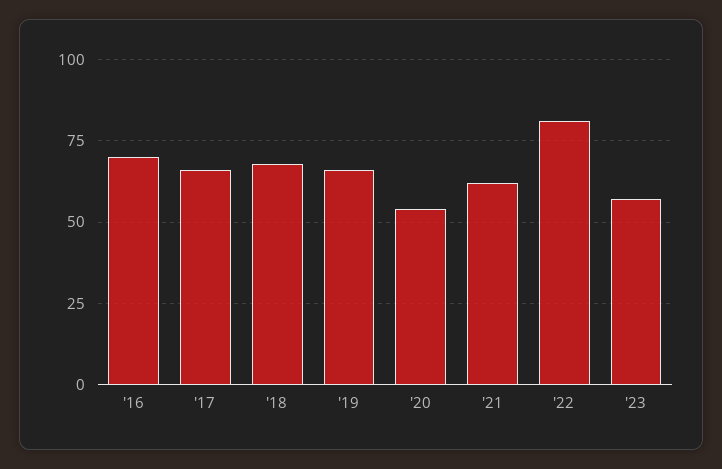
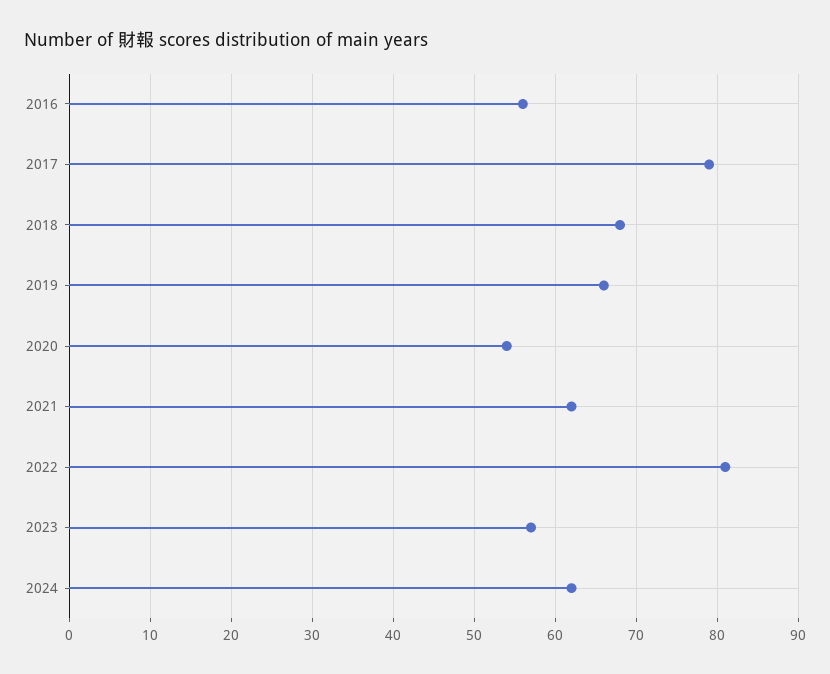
  {
-   "'16": 70,
+   "'16": 56,
-   "'17": 65,
+   "'17": 79,
    "'18": 68,
    "'19": 66,
    "'20": 54,
    "'21": 62,
    "'22": 81,
-   "'23": 57
+   "'23": 57,
+   "2024": 62
  }

